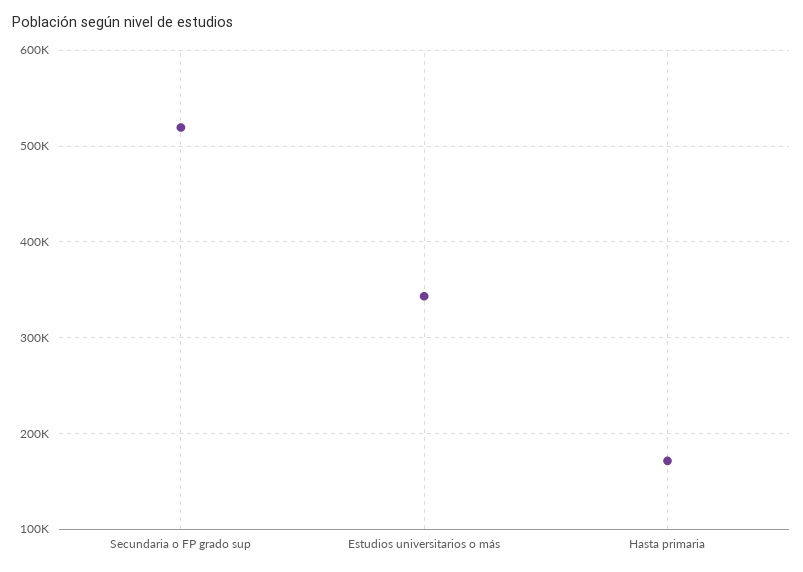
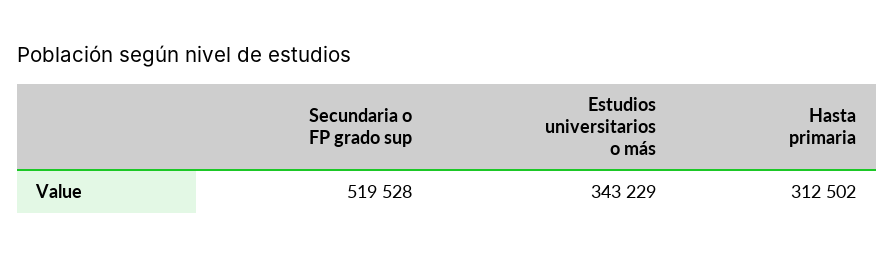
  {
    "Secundaria o FP grado sup": 519528,
    "Estudios universitarios o más": 343229,
-   "Hasta primaria": 170000
+   "Hasta primaria": 312502
  }

